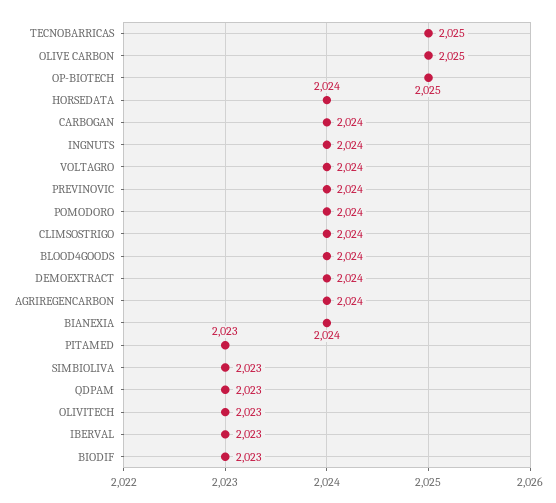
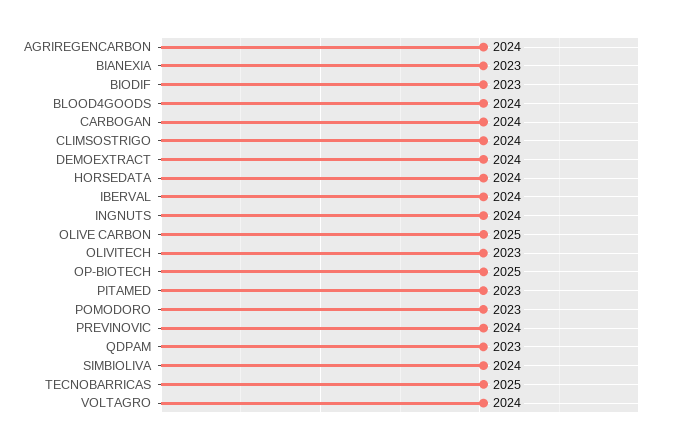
  {
    "TECNOBARRICAS": 2025,
    "OLIVE CARBON": 2025,
    "OP-BIOTECH": 2025,
    "HORSEDATA": 2024,
    "CARBOGAN": 2024,
    "INGNUTS": 2024,
    "VOLTAGRO": 2024,
    "PREVINOVIC": 2024,
-   "POMODORO": 2024,
+   "POMODORO": 2023,
    "CLIMSOSTRIGO": 2024,
    "BLOOD4GOODS": 2024,
    "DEMOEXTRACT": 2024,
    "AGRIREGENCARBON": 2024,
-   "BIANEXIA": 2024,
+   "BIANEXIA": 2023,
    "PITAMED": 2023,
-   "SIMBIOLIVA": 2023,
+   "SIMBIOLIVA": 2024,
    "QDPAM": 2023,
    "OLIVITECH": 2023,
-   "IBERVAL": 2023,
+   "IBERVAL": 2024,
    "BIODIF": 2023
  }

